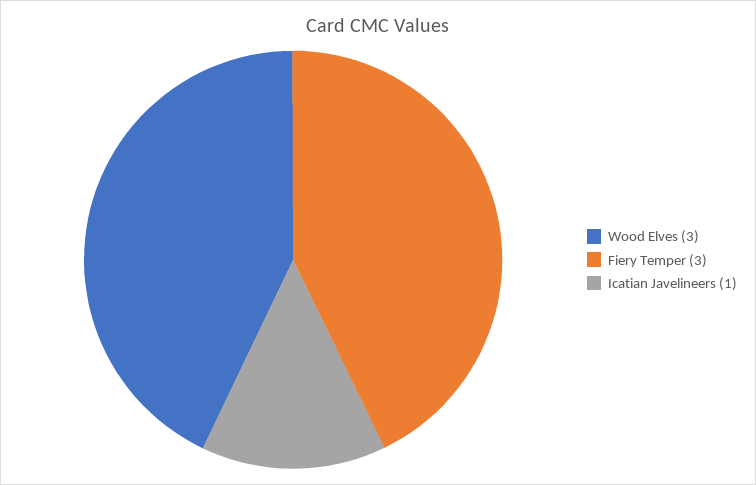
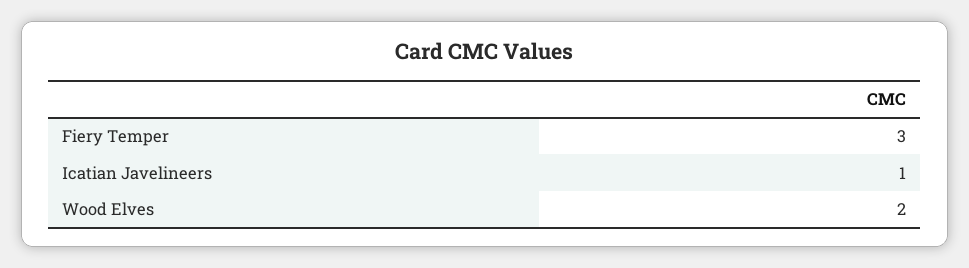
  {
-   "Wood Elves": 3,
+   "Wood Elves": 2,
    "Fiery Temper": 3,
    "Icatian Javelineers": 1
  }

